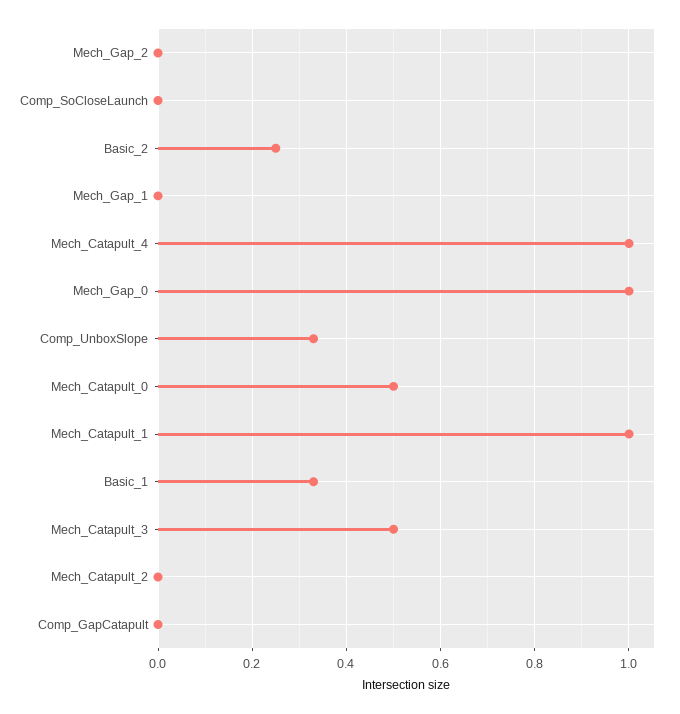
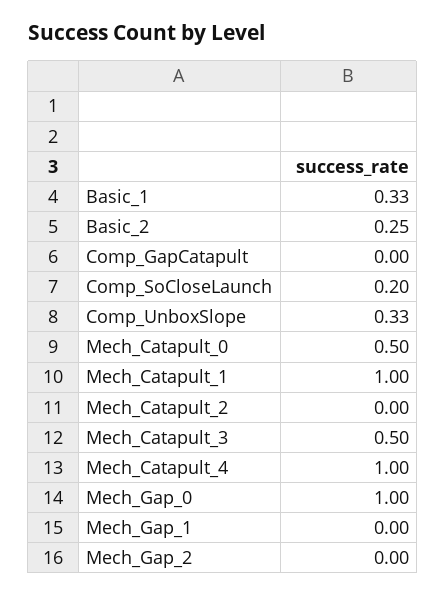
  {
    "Mech_Gap_2": 0,
-   "Comp_SoCloseLaunch": 0,
+   "Comp_SoCloseLaunch": 0.2,
    "Basic_2": 0.25,
    "Mech_Gap_1": 0,
    "Mech_Catapult_4": 1,
    "Mech_Gap_0": 1,
    "Comp_UnboxSlope": 0.33,
    "Mech_Catapult_0": 0.5,
    "Mech_Catapult_1": 1,
    "Basic_1": 0.33,
    "Mech_Catapult_3": 0.5,
    "Mech_Catapult_2": 0,
    "Comp_GapCatapult": 0
  }

